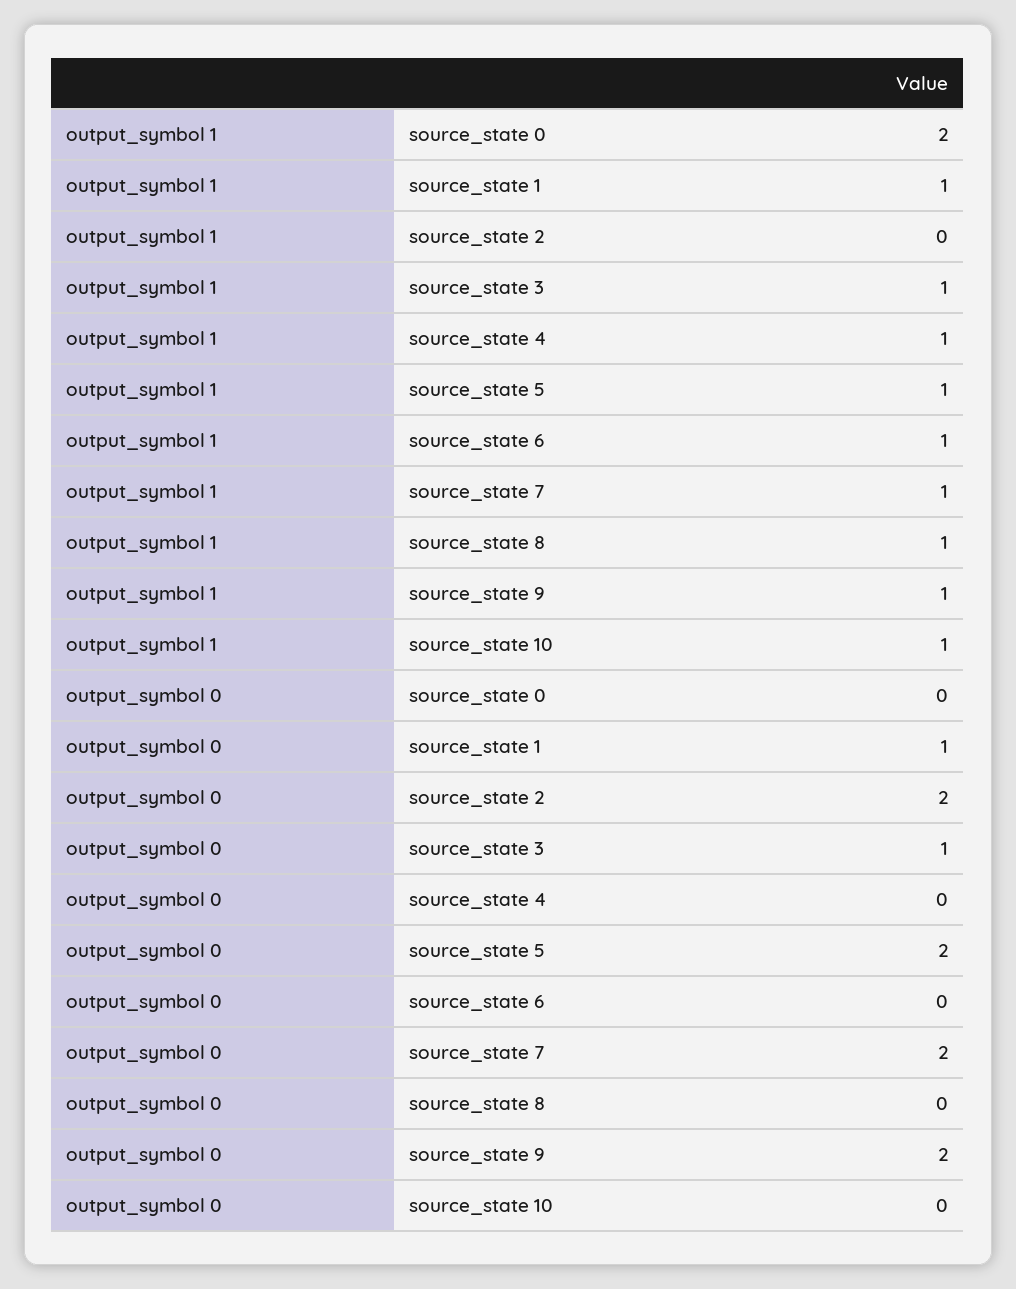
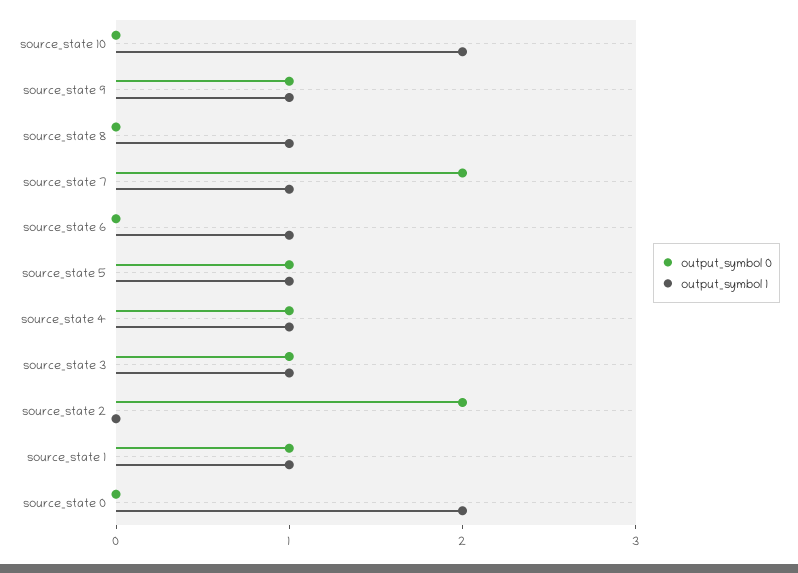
  {
    "output_symbol 1": {
      "source_state 0": 2,
      "source_state 1": 1,
      "source_state 2": 0,
      "source_state 3": 1,
      "source_state 4": 1,
      "source_state 5": 1,
      "source_state 6": 1,
      "source_state 7": 1,
      "source_state 8": 1,
      "source_state 9": 1,
-     "source_state 10": 1
+     "source_state 10": 2
    },
    "output_symbol 0": {
      "source_state 0": 0,
      "source_state 1": 1,
      "source_state 2": 2,
      "source_state 3": 1,
-     "source_state 4": 0,
+     "source_state 4": 1,
-     "source_state 5": 2,
+     "source_state 5": 1,
      "source_state 6": 0,
      "source_state 7": 2,
      "source_state 8": 0,
-     "source_state 9": 2,
+     "source_state 9": 1,
      "source_state 10": 0
    }
  }

